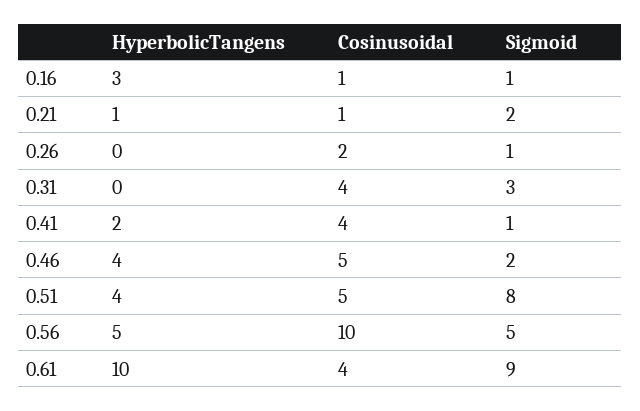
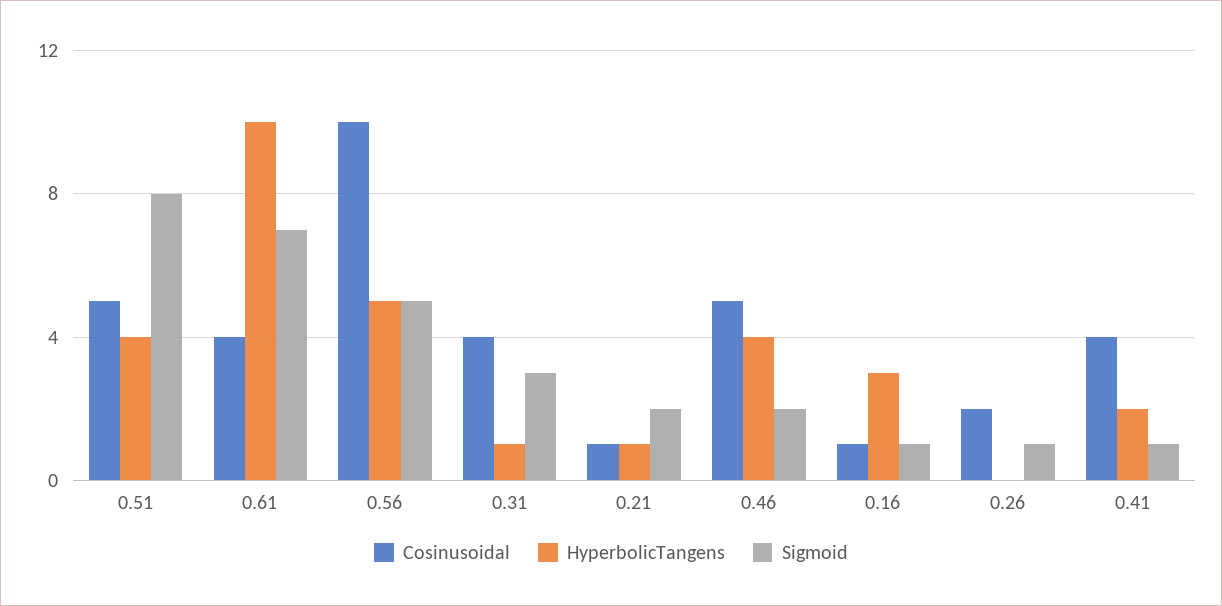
  {
    "HyperbolicTangens": {
      "0.16": 3,
      "0.21": 1,
      "0.26": 0,
-     "0.31": 0,
+     "0.31": 1,
      "0.41": 2,
      "0.46": 4,
      "0.51": 4,
      "0.56": 5,
      "0.61": 10
    },
    "Cosinusoidal": {
      "0.16": 1,
      "0.21": 1,
      "0.26": 2,
      "0.31": 4,
      "0.41": 4,
      "0.46": 5,
      "0.51": 5,
      "0.56": 10,
      "0.61": 4
    },
    "Sigmoid": {
      "0.16": 1,
      "0.21": 2,
      "0.26": 1,
      "0.31": 3,
      "0.41": 1,
      "0.46": 2,
      "0.51": 8,
      "0.56": 5,
-     "0.61": 9
+     "0.61": 7
    }
  }

